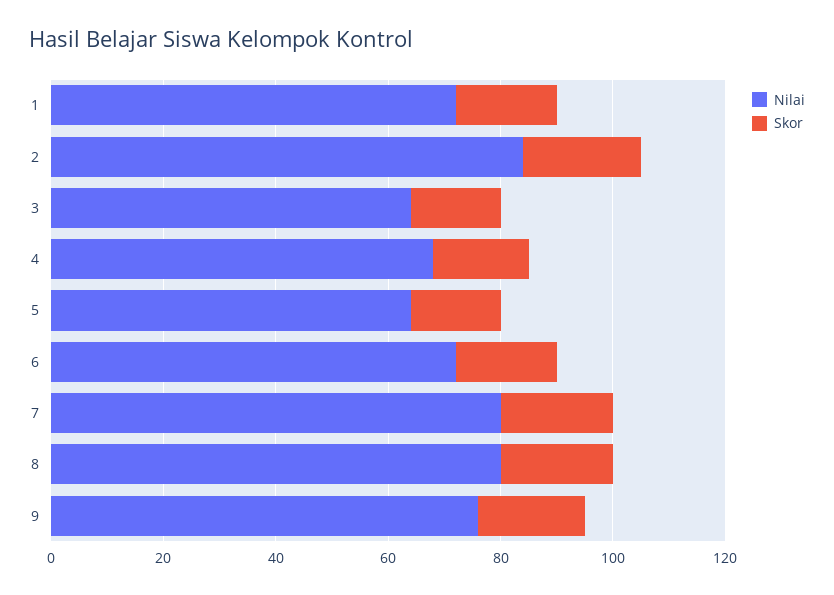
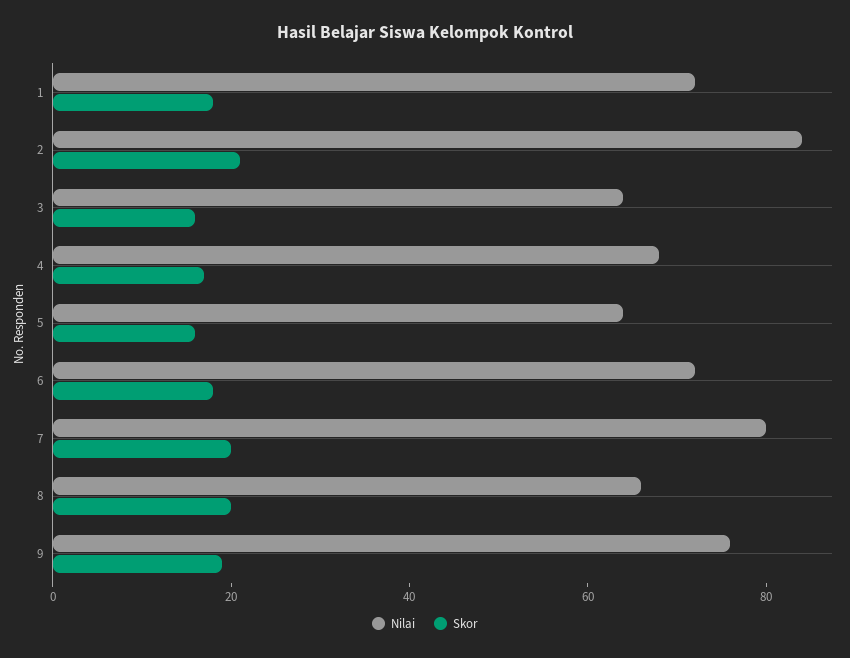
  {
    "Nilai": {
      "1": 70,
      "2": 85,
      "3": 65,
      "4": 70,
      "5": 65,
      "6": 70,
      "7": 80,
-     "8": 80,
+     "8": 65,
      "9": 75
    },
    "Skor": {
      "1": 20,
      "2": 20,
      "3": 15,
      "4": 15,
      "5": 15,
      "6": 20,
      "7": 20,
      "8": 20,
      "9": 20
    }
  }

